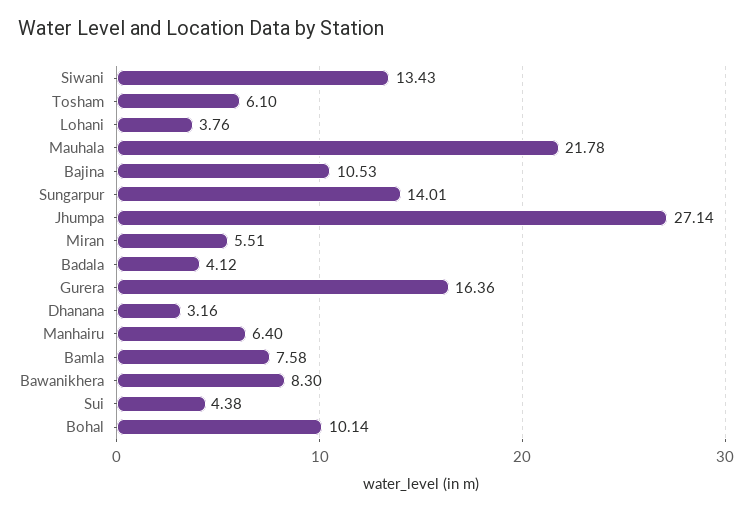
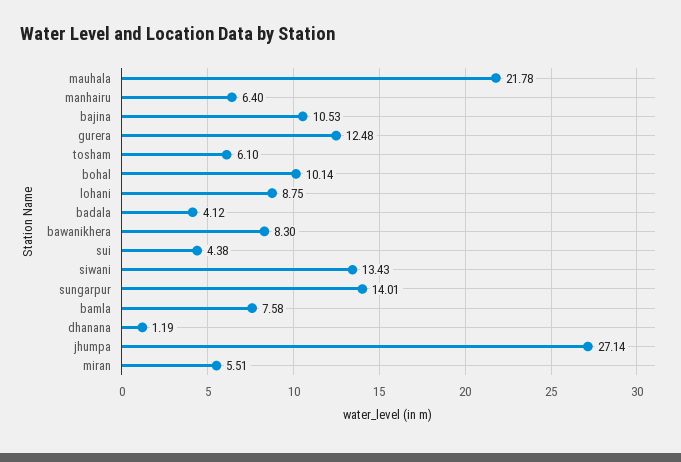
  {
    "Siwani": 13.43,
    "Tosham": 6.1,
-   "Lohani": 3.76,
+   "Lohani": 8.75,
    "Mauhala": 21.78,
    "Bajina": 10.53,
    "Sungarpur": 14.01,
    "Jhumpa": 27.14,
    "Miran": 5.51,
    "Badala": 4.12,
-   "Gurera": 16.36,
+   "Gurera": 12.48,
-   "Dhanana": 3.16,
+   "Dhanana": 1.19,
    "Manhairu": 6.4,
    "Bamla": 7.58,
    "Bawanikhera": 8.3,
    "Sui": 4.38,
    "Bohal": 10.14
  }

